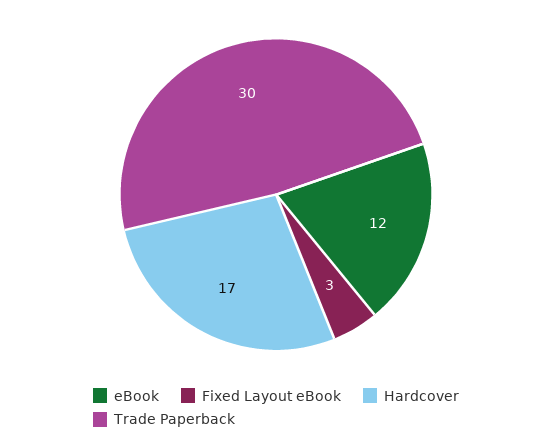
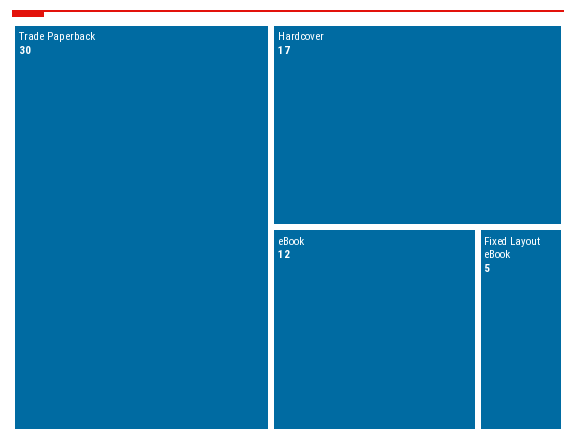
  {
    "eBook": 12,
-   "Fixed Layout eBook": 3,
+   "Fixed Layout eBook": 5,
    "Hardcover": 17,
    "Trade Paperback": 30
  }

